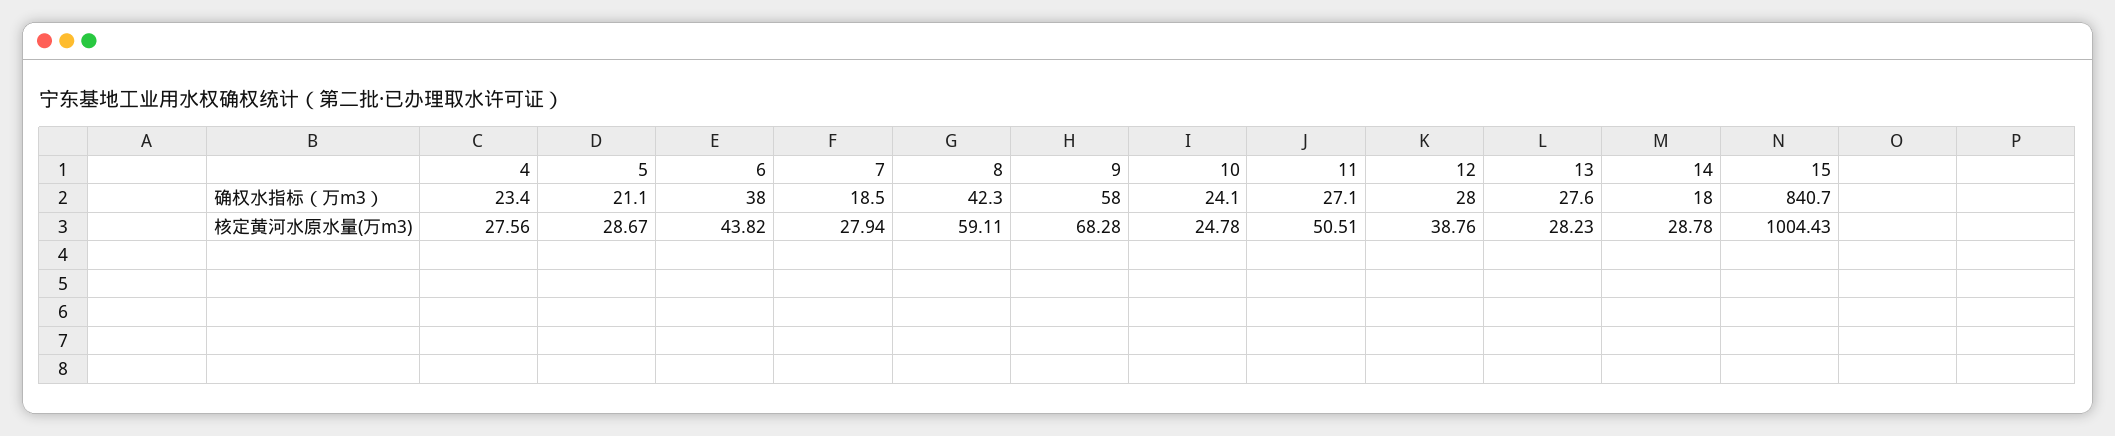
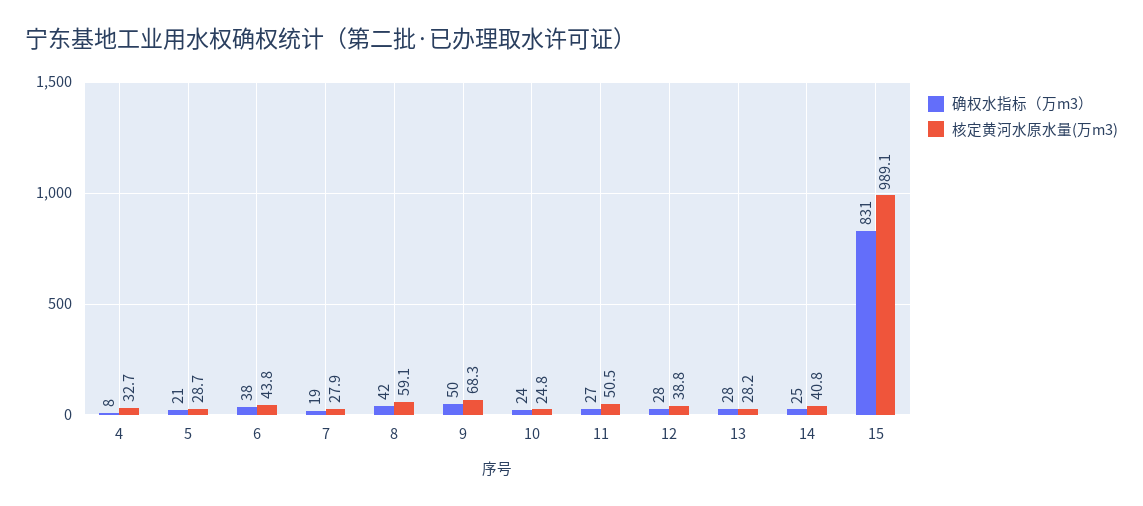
  {
    "确权水指标（万m3）": {
-     "4": 23.4,
+     "4": 8,
      "5": 21.1,
      "6": 38,
      "7": 18.5,
      "8": 42.3,
-     "9": 58,
+     "9": 50,
      "10": 24.1,
      "11": 27.1,
      "12": 28,
      "13": 27.6,
-     "14": 18,
+     "14": 25,
-     "15": 840.7
+     "15": 831
    },
    "核定黄河水原水量(万m3)": {
-     "4": 27.56,
+     "4": 32.7,
      "5": 28.67,
      "6": 43.82,
      "7": 27.94,
      "8": 59.11,
      "9": 68.28,
      "10": 24.78,
      "11": 50.51,
      "12": 38.76,
      "13": 28.23,
-     "14": 28.78,
+     "14": 40.8,
-     "15": 1004.43
+     "15": 989.1
    }
  }

